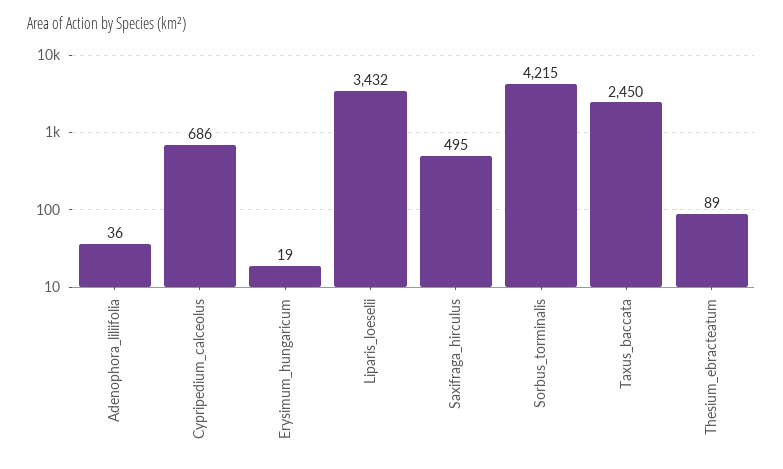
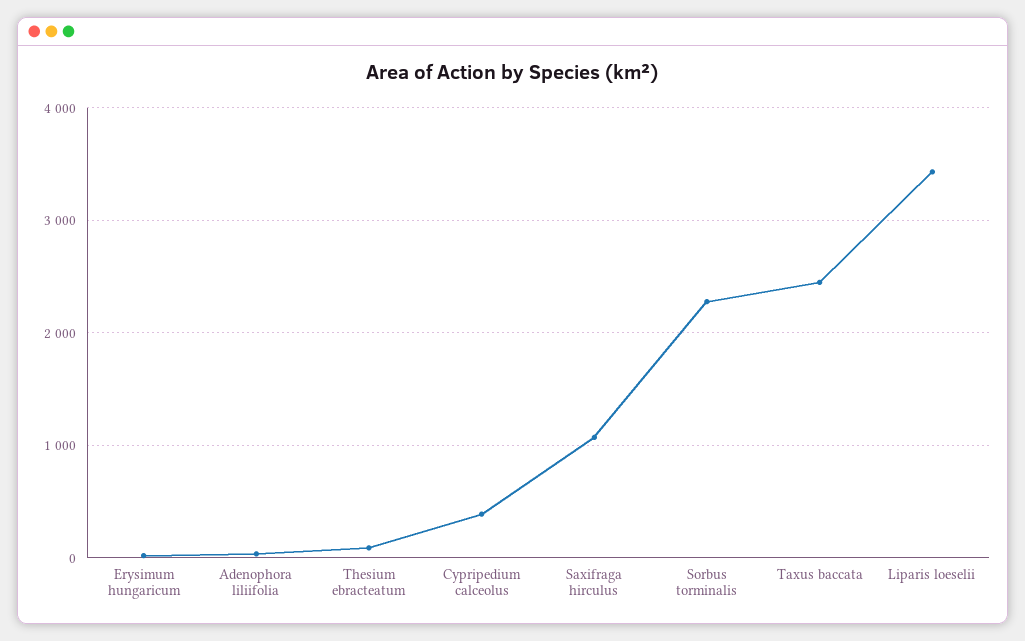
  {
    "Adenophora_liliifolia": 36,
-   "Cypripedium_calceolus": 686,
+   "Cypripedium_calceolus": 400,
    "Erysimum_hungaricum": 19,
    "Liparis_loeselii": 3432,
-   "Saxifraga_hirculus": 495,
+   "Saxifraga_hirculus": 1100,
-   "Sorbus_torminalis": 4215,
+   "Sorbus_torminalis": 2300,
    "Taxus_baccata": 2450,
    "Thesium_ebracteatum": 89
  }

